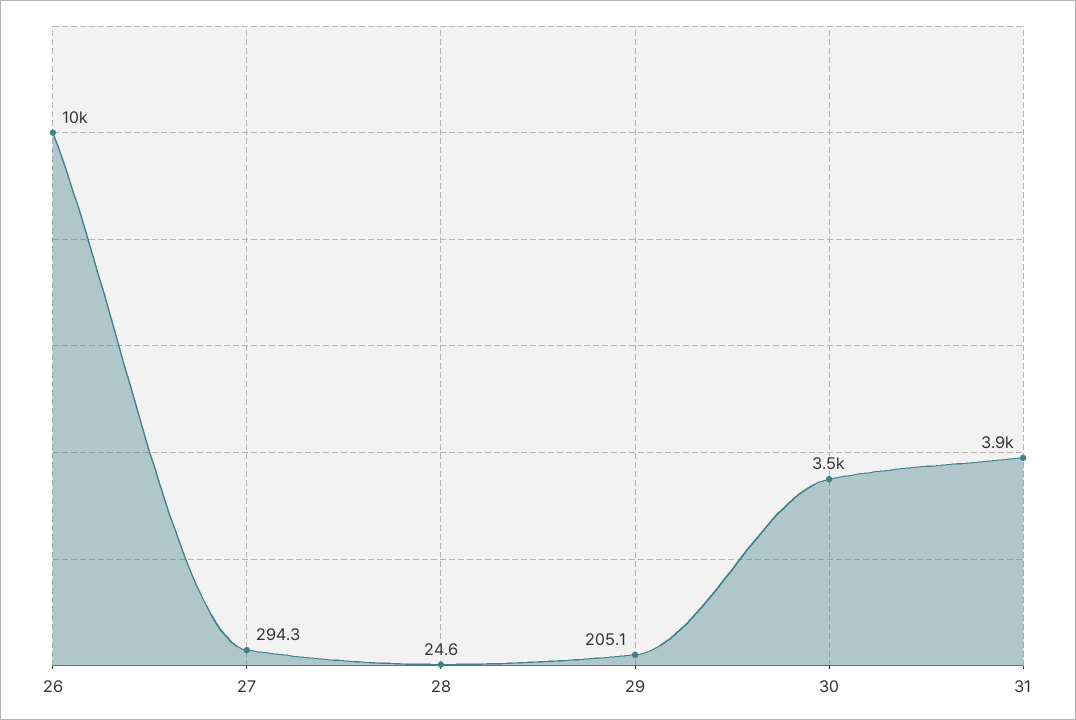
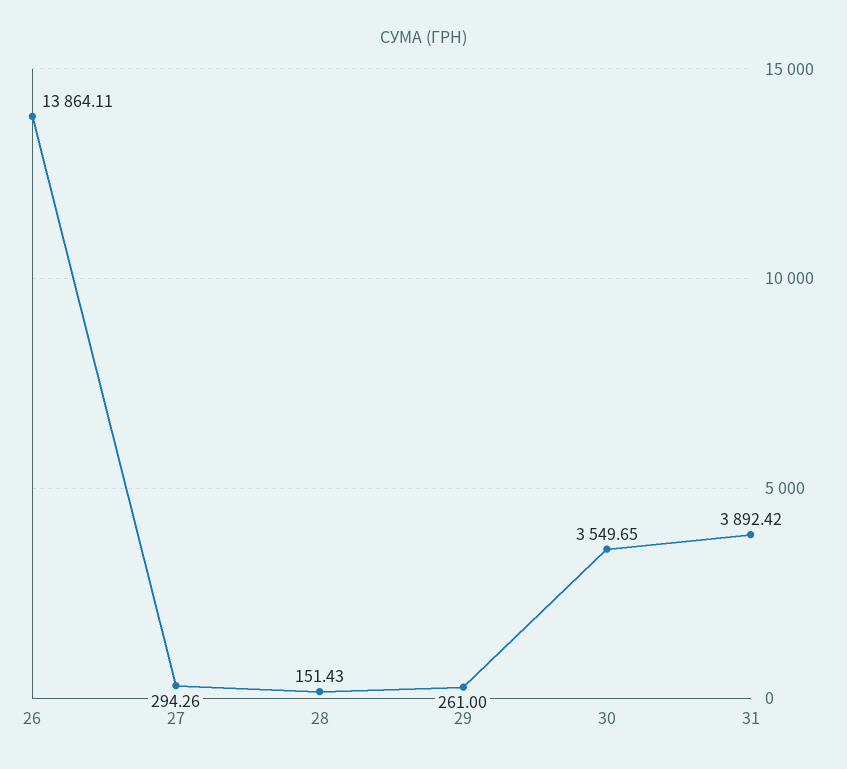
  {
-   "26": 10000,
+   "26": 13864.11,
    "27": 294.26,
-   "28": 24.6,
+   "28": 151.43,
-   "29": 205.1,
+   "29": 261,
    "30": 3549.65,
    "31": 3892.42
  }

